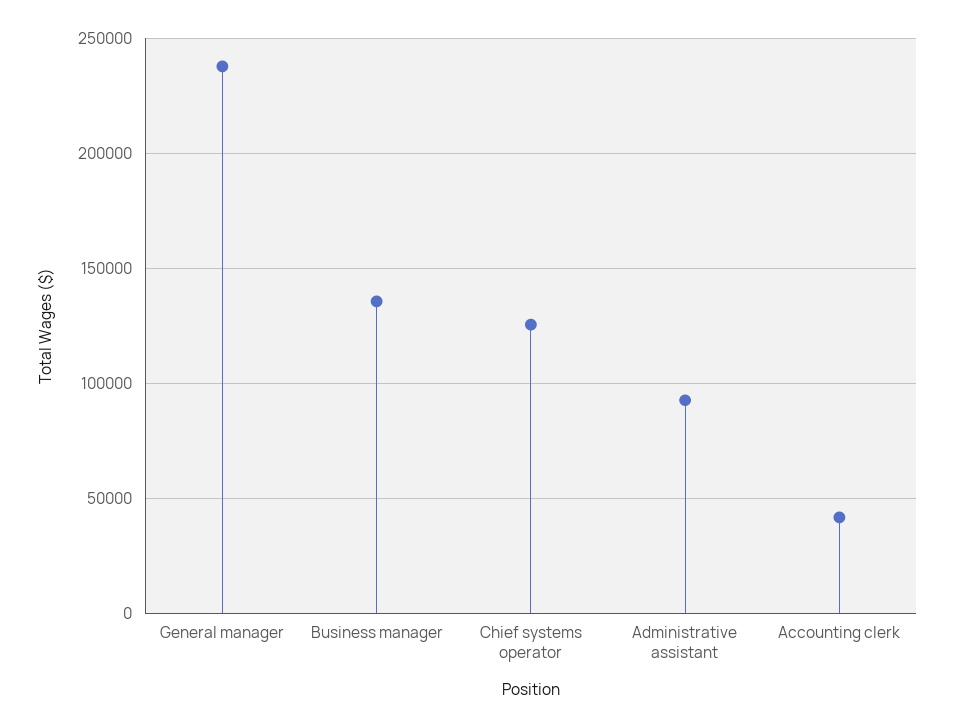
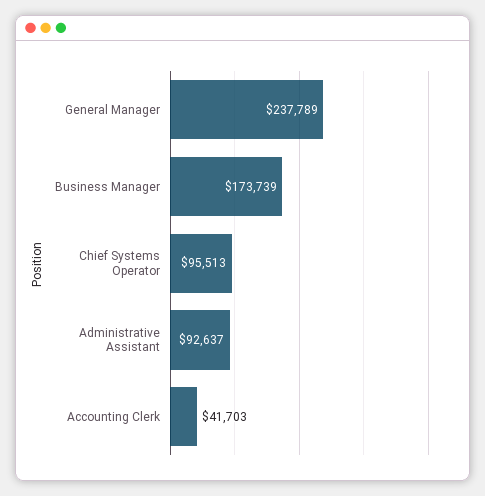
  {
    "General manager": 237789,
-   "Business manager": 135000,
+   "Business manager": 173739,
-   "Chief systems operator": 125000,
+   "Chief systems operator": 95513,
    "Administrative assistant": 92637,
    "Accounting clerk": 41703
  }

